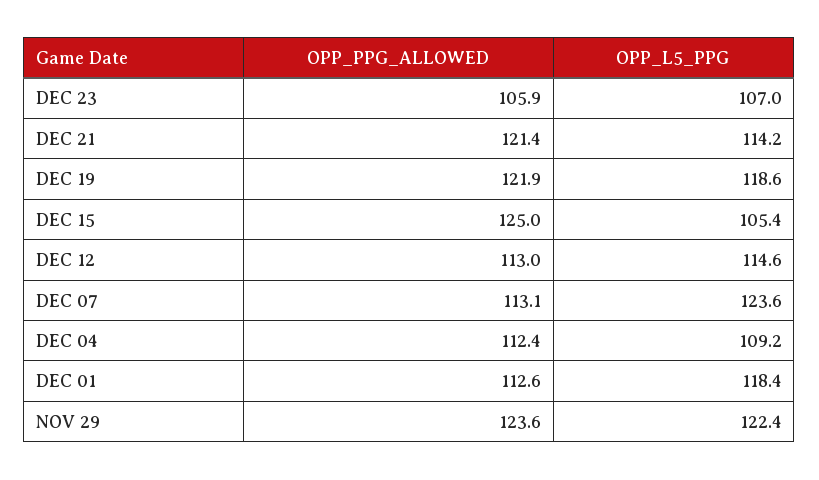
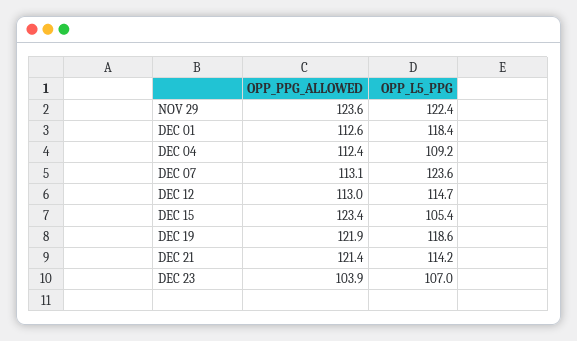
  {
    "OPP_PPG_ALLOWED": {
-     "DEC 23": 105.9,
+     "DEC 23": 103.9,
      "DEC 21": 121.4,
      "DEC 19": 121.9,
-     "DEC 15": 125,
+     "DEC 15": 123.4,
      "DEC 12": 113,
      "DEC 07": 113.1,
      "DEC 04": 112.4,
      "DEC 01": 112.6,
      "NOV 29": 123.6
    },
    "OPP_L5_PPG": {
      "DEC 23": 107,
      "DEC 21": 114.2,
      "DEC 19": 118.6,
      "DEC 15": 105.4,
-     "DEC 12": 114.6,
+     "DEC 12": 114.7,
      "DEC 07": 123.6,
      "DEC 04": 109.2,
      "DEC 01": 118.4,
      "NOV 29": 122.4
    }
  }

